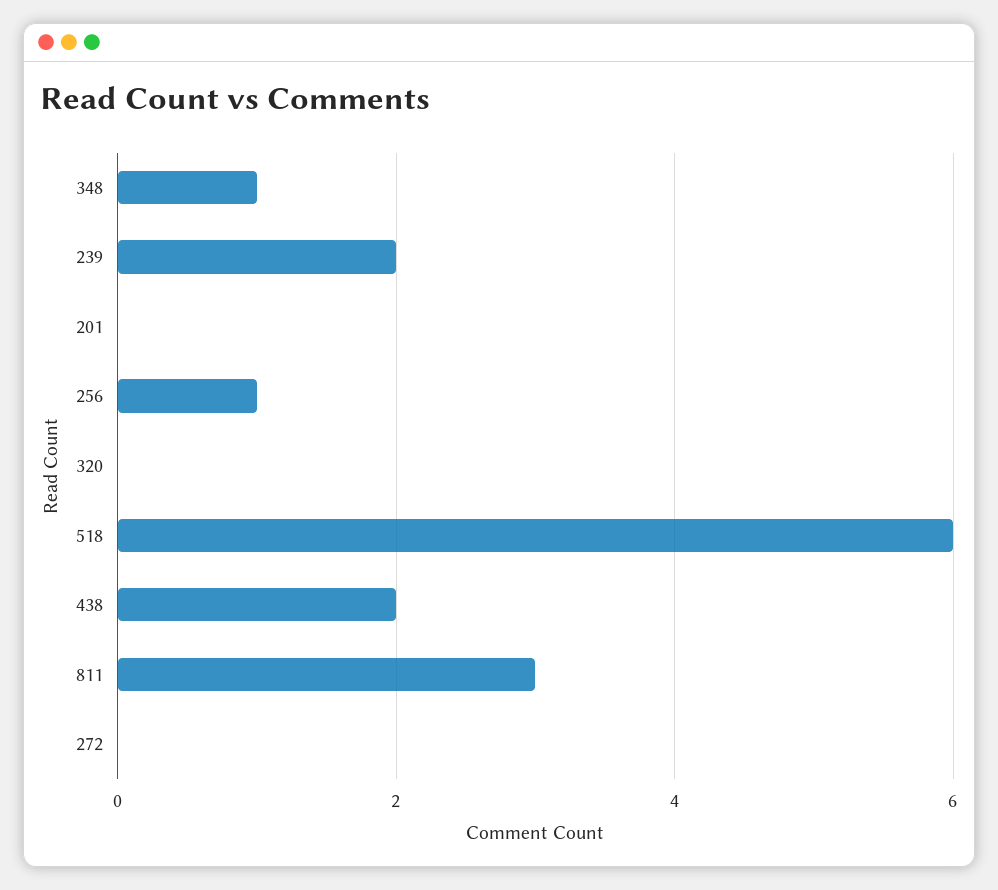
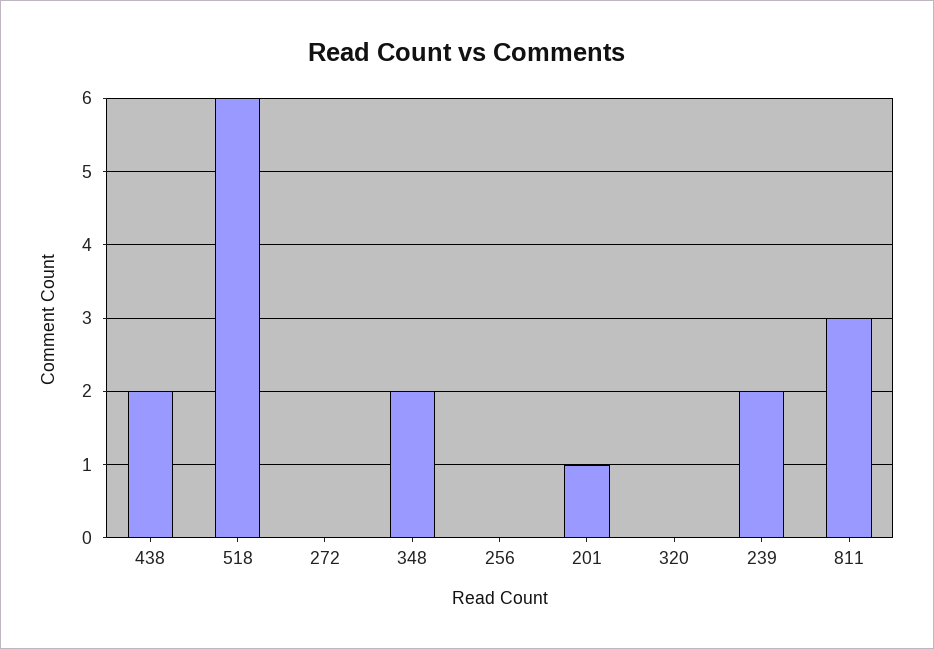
  {
-   "348": 1,
+   "348": 2,
    "239": 2,
-   "201": 0,
+   "201": 1,
-   "256": 1,
+   "256": 0,
    "320": 0,
    "518": 6,
    "438": 2,
    "811": 3,
    "272": 0
  }

